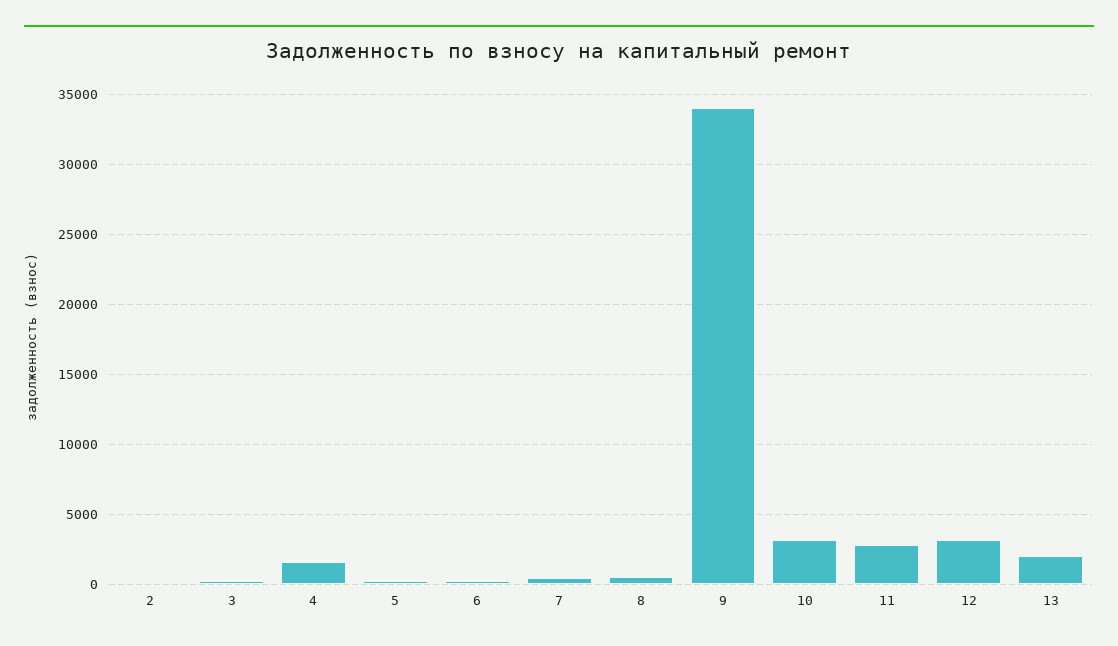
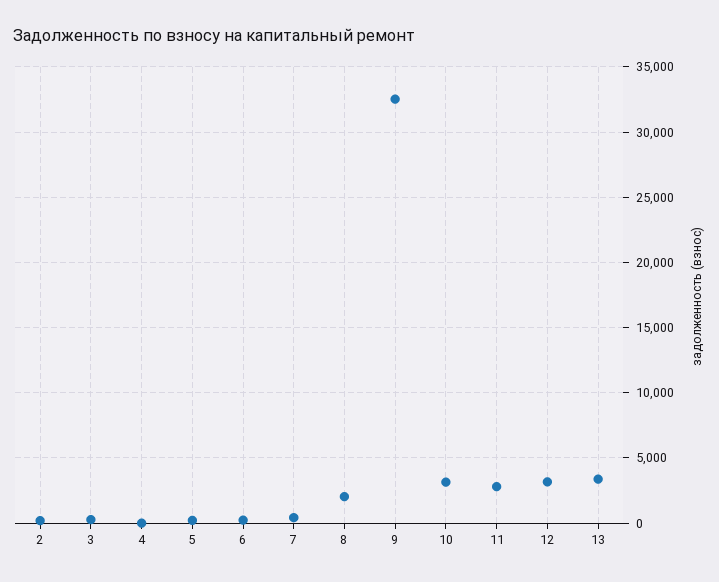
  {
    "2": 0,
    "3": 500,
-   "4": 1500,
+   "4": 0,
    "5": 0,
    "6": 0,
    "7": 500,
-   "8": 500,
+   "8": 2000,
-   "9": 34000,
+   "9": 32500,
    "10": 3000,
    "11": 3000,
    "12": 3000,
-   "13": 2000
+   "13": 3500
  }

